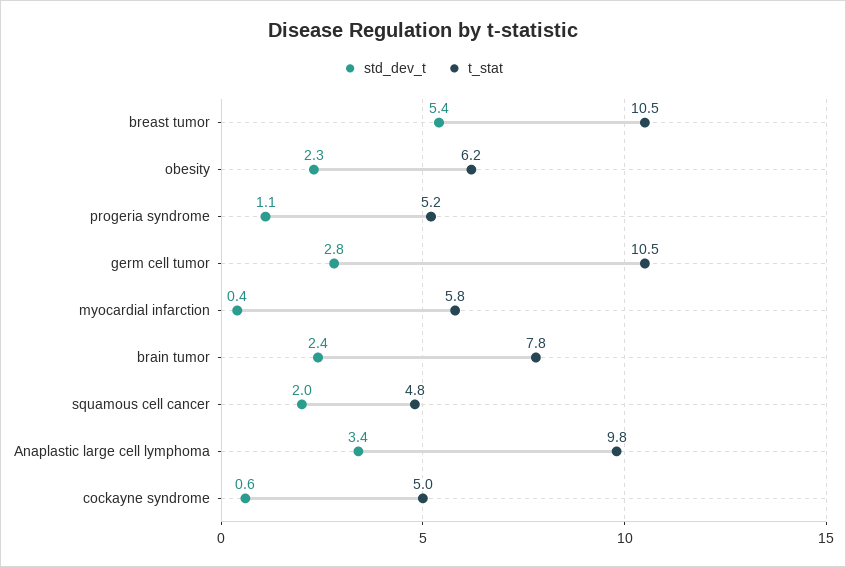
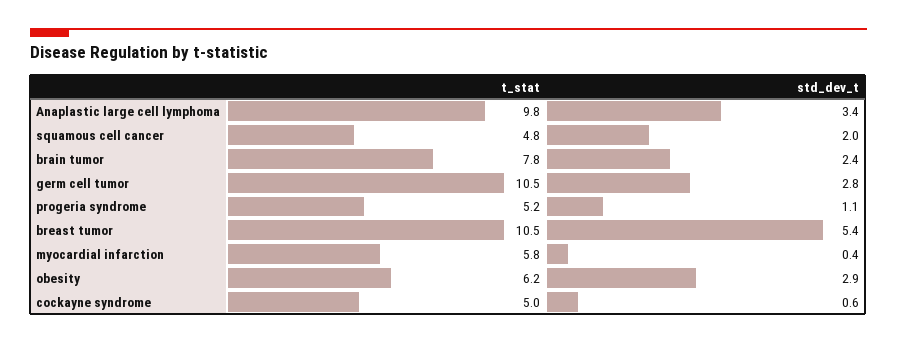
  {
    "std_dev_t": {
      "breast tumor": 5.4,
-     "obesity": 2.3,
+     "obesity": 2.9,
      "progeria syndrome": 1.1,
      "germ cell tumor": 2.8,
      "myocardial infarction": 0.4,
      "brain tumor": 2.4,
      "squamous cell cancer": 2,
      "Anaplastic large cell lymphoma": 3.4,
      "cockayne syndrome": 0.6
    },
    "t_stat": {
      "breast tumor": 10.5,
      "obesity": 6.2,
      "progeria syndrome": 5.2,
      "germ cell tumor": 10.5,
      "myocardial infarction": 5.8,
      "brain tumor": 7.8,
      "squamous cell cancer": 4.8,
      "Anaplastic large cell lymphoma": 9.8,
      "cockayne syndrome": 5
    }
  }

